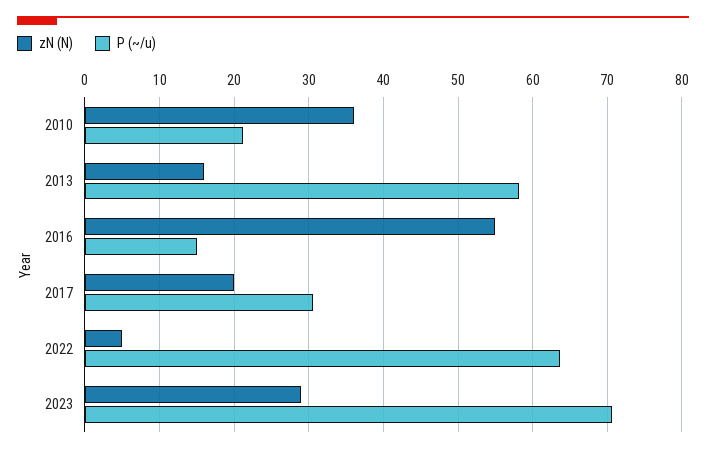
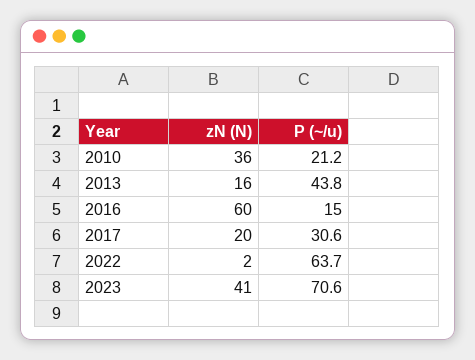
  {
    "zN (N)": {
      "2010": 36,
      "2013": 16,
-     "2016": 55,
+     "2016": 60,
      "2017": 20,
-     "2022": 5,
+     "2022": 2,
-     "2023": 29
+     "2023": 41
    },
    "P (~/u)": {
      "2010": 21.2,
-     "2013": 58,
+     "2013": 43.8,
      "2016": 15,
      "2017": 30.6,
      "2022": 63.7,
      "2023": 70.6
    }
  }

